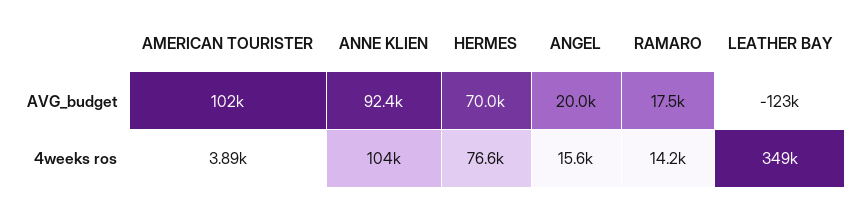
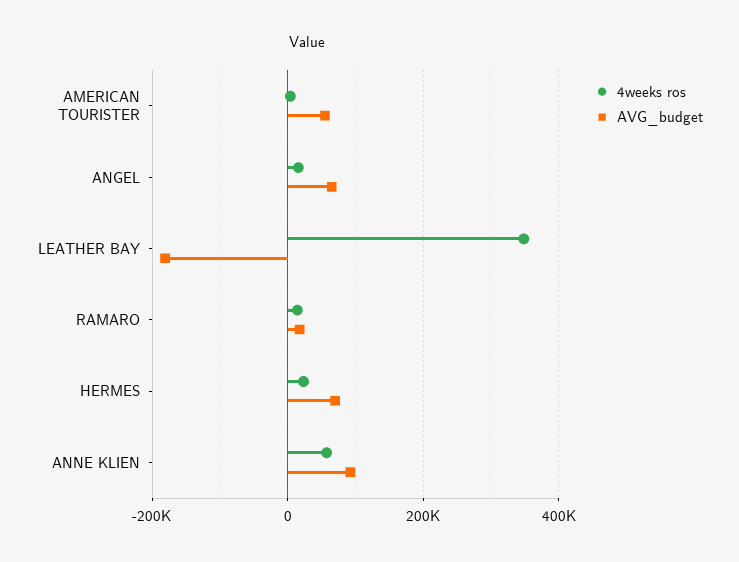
  {
    "AVG_budget": {
-     "AMERICAN TOURISTER": 102000,
+     "AMERICAN TOURISTER": 60000,
      "ANNE KLIEN": 92400,
      "HERMES": 70000,
-     "ANGEL": 20000,
+     "ANGEL": 60000,
      "RAMARO": 17500,
-     "LEATHER BAY": -123000
+     "LEATHER BAY": -180000
    },
    "4weeks ros": {
      "AMERICAN TOURISTER": 3890,
-     "ANNE KLIEN": 104000,
+     "ANNE KLIEN": 60000,
-     "HERMES": 76600,
+     "HERMES": 20000,
      "ANGEL": 15600,
      "RAMARO": 14200,
      "LEATHER BAY": 349000
    }
  }

